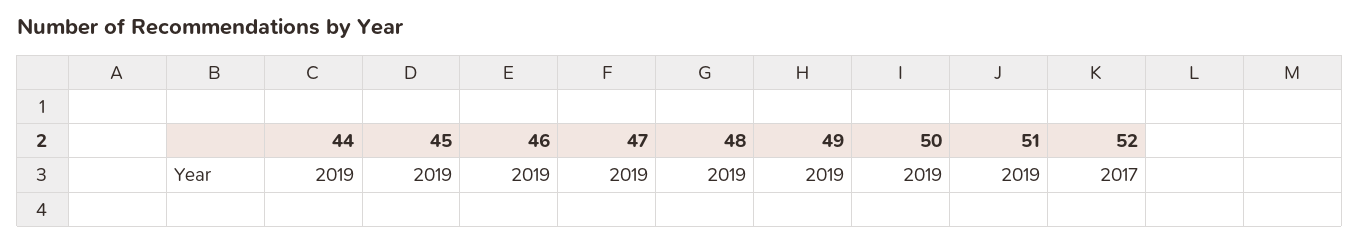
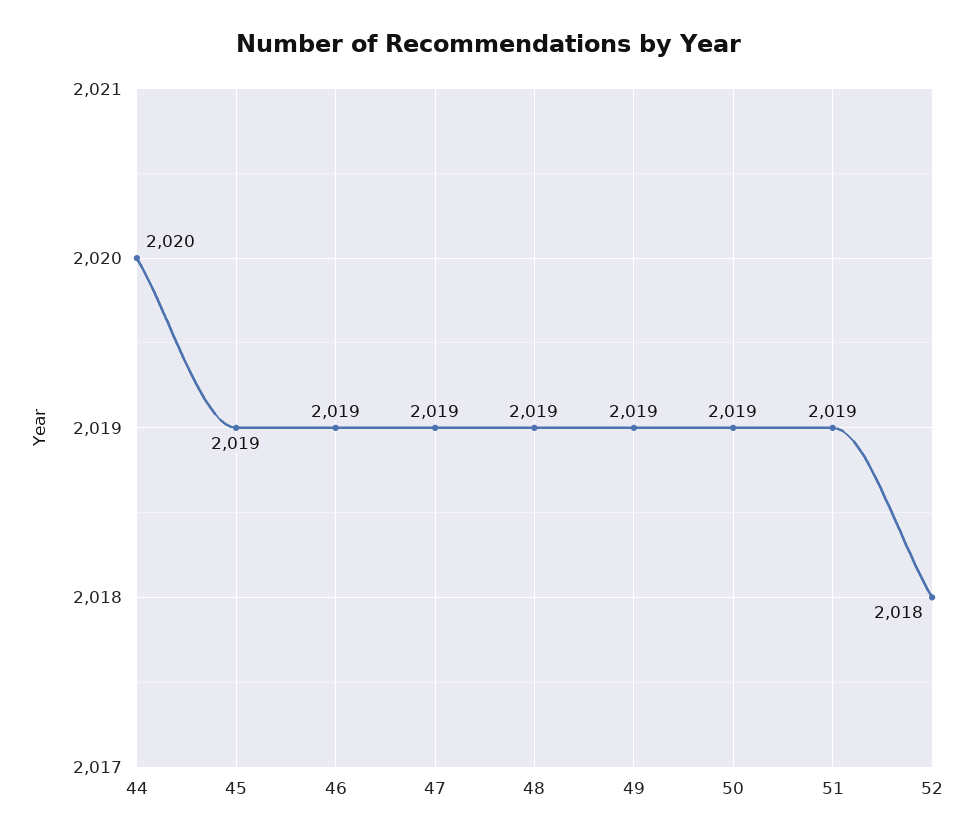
  {
-   "44": 2019,
+   "44": 2020,
    "45": 2019,
    "46": 2019,
    "47": 2019,
    "48": 2019,
    "49": 2019,
    "50": 2019,
    "51": 2019,
-   "52": 2017
+   "52": 2018
  }

